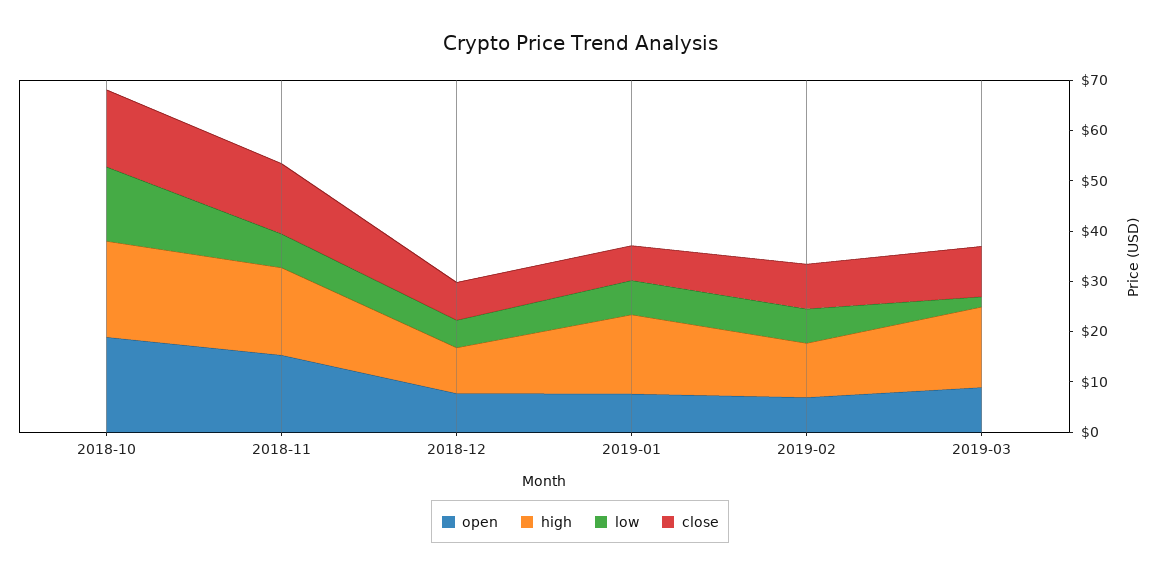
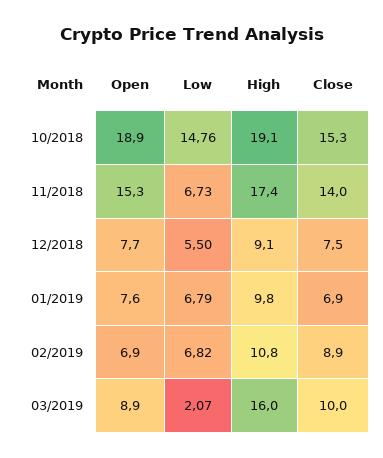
  {
    "open": {
      "2018-10": 18.9,
      "2018-11": 15.3,
      "2018-12": 7.7,
      "2019-01": 7.6,
      "2019-02": 6.9,
      "2019-03": 8.9
    },
    "high": {
      "2018-10": 19.1,
      "2018-11": 17.4,
      "2018-12": 9.1,
-     "2019-01": 16,
+     "2019-01": 9.8,
      "2019-02": 10.8,
      "2019-03": 16
    },
    "low": {
      "2018-10": 14.76,
      "2018-11": 6.73,
      "2018-12": 5.5,
      "2019-01": 6.79,
      "2019-02": 6.82,
      "2019-03": 2.07
    },
    "close": {
      "2018-10": 15.3,
      "2018-11": 14,
      "2018-12": 7.5,
      "2019-01": 6.9,
      "2019-02": 8.9,
      "2019-03": 10
    }
  }

